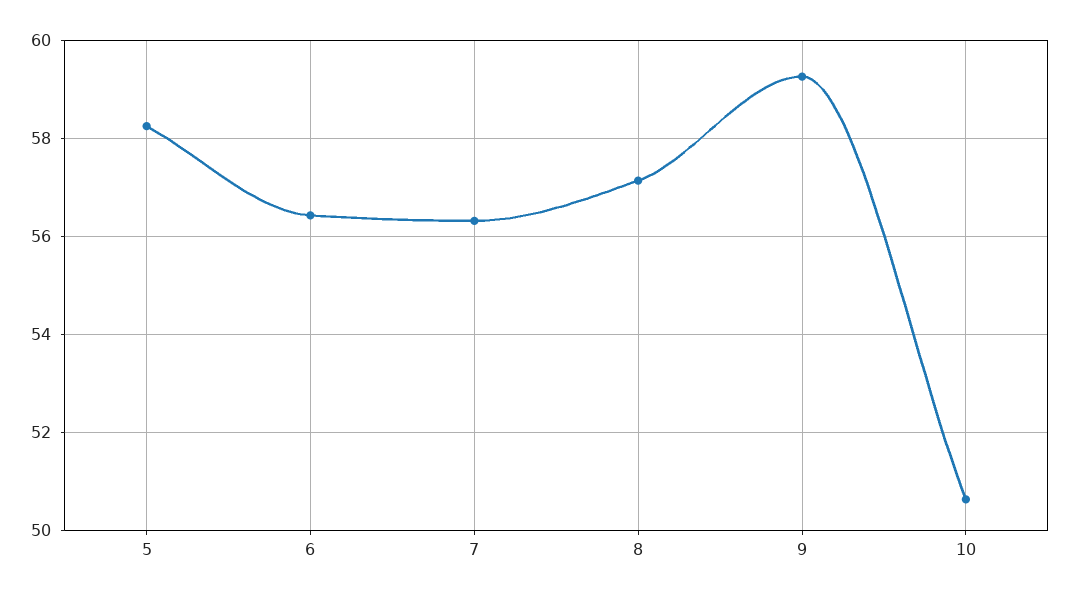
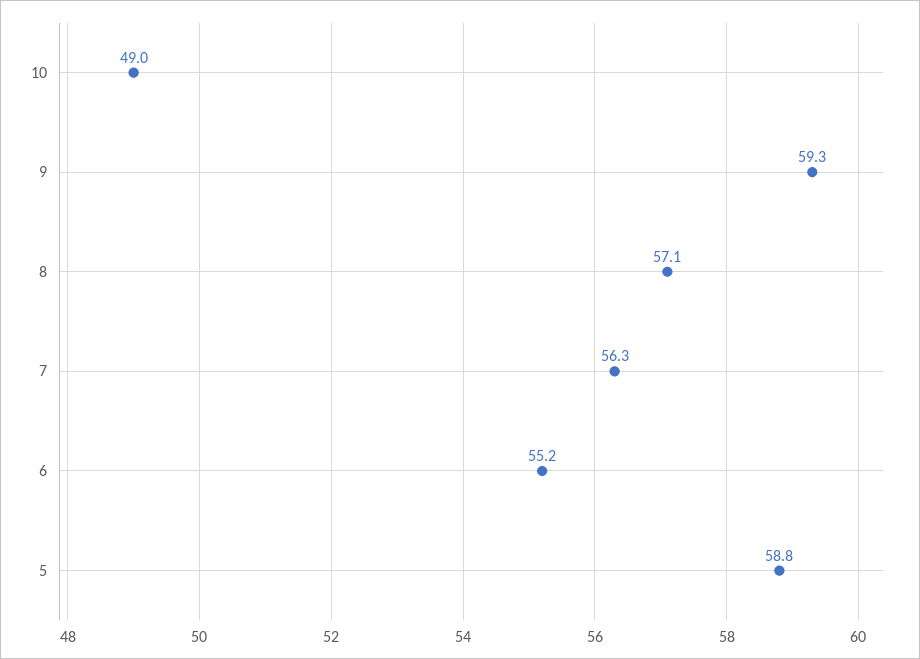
  {
-   "5": 58.2,
+   "5": 58.8,
-   "6": 56.4,
+   "6": 55.2,
    "7": 56.3,
    "8": 57.1,
    "9": 59.3,
-   "10": 50.6
+   "10": 49
  }

